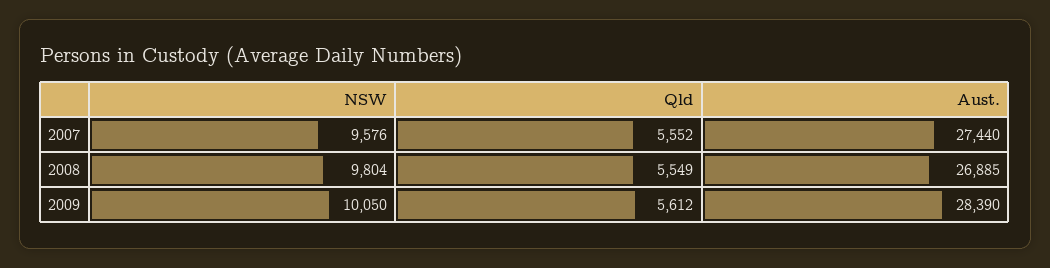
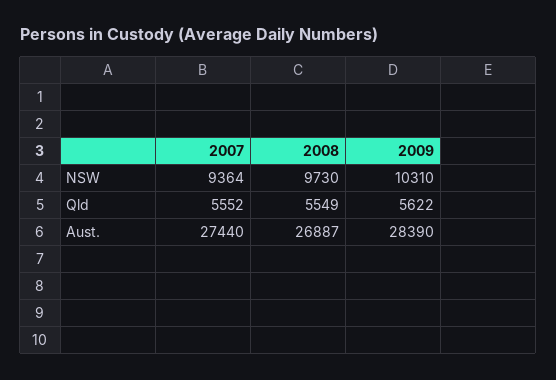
  {
    "NSW": {
-     "2007": 9576,
+     "2007": 9364,
-     "2008": 9804,
+     "2008": 9730,
-     "2009": 10050
+     "2009": 10310
    },
    "Qld": {
      "2007": 5552,
      "2008": 5549,
-     "2009": 5612
+     "2009": 5622
    },
    "Aust.": {
      "2007": 27440,
-     "2008": 26885,
+     "2008": 26887,
      "2009": 28390
    }
  }

